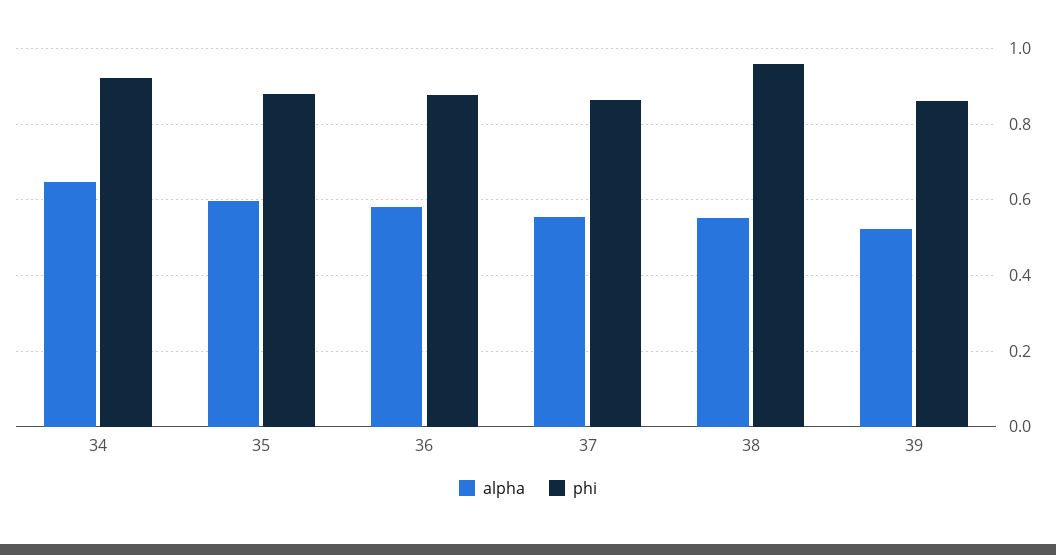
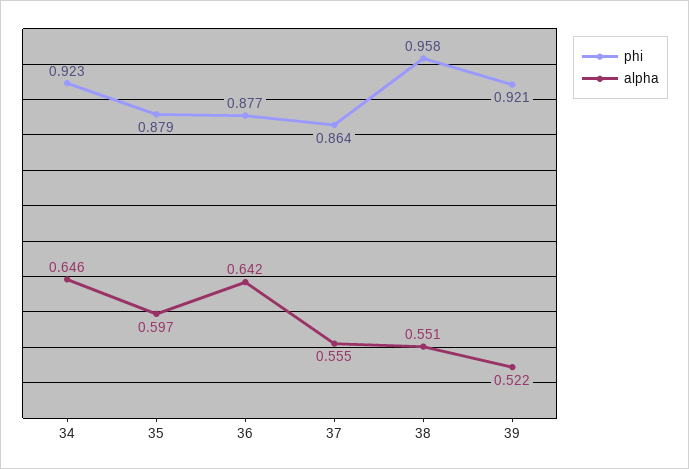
  {
    "alpha": {
      "34": 0.646,
      "35": 0.597,
-     "36": 0.58,
+     "36": 0.642,
      "37": 0.555,
      "38": 0.551,
      "39": 0.522
    },
    "phi": {
      "34": 0.923,
      "35": 0.879,
      "36": 0.877,
      "37": 0.864,
      "38": 0.958,
-     "39": 0.86
+     "39": 0.921
    }
  }

